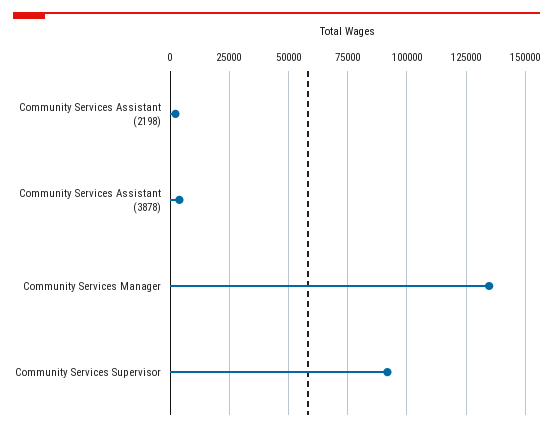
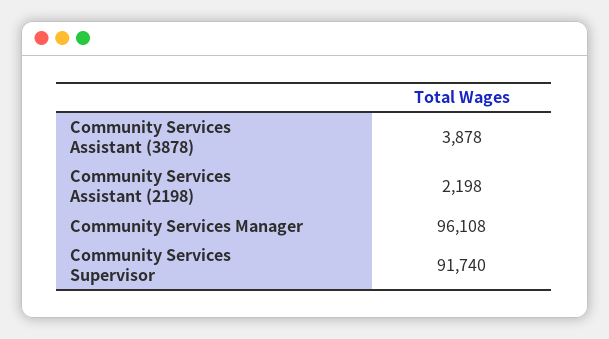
  {
    "Community Services Assistant (2198)": 2198,
    "Community Services Assistant (3878)": 3878,
-   "Community Services Manager": 135000,
+   "Community Services Manager": 96108,
    "Community Services Supervisor": 91740
  }

